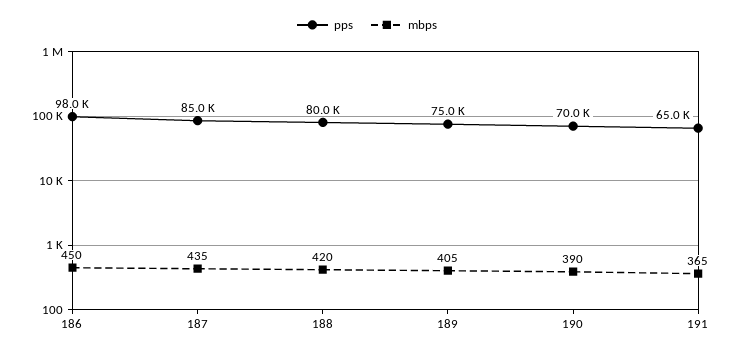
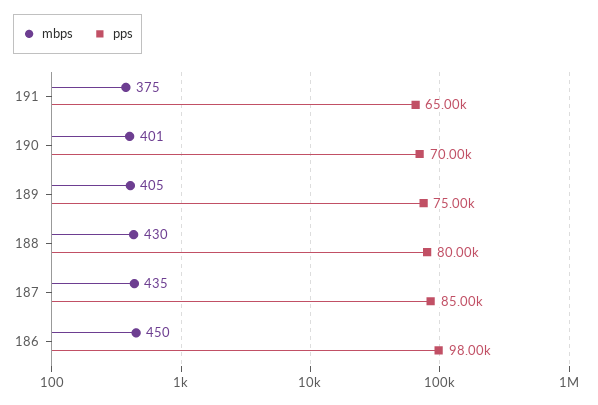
  {
    "pps": {
      "186": 98000,
      "187": 85000,
      "188": 80000,
      "189": 75000,
      "190": 70000,
      "191": 65000
    },
    "mbps": {
      "186": 450,
      "187": 435,
-     "188": 420,
+     "188": 430,
      "189": 405,
-     "190": 390,
+     "190": 401,
-     "191": 365
+     "191": 375
    }
  }

